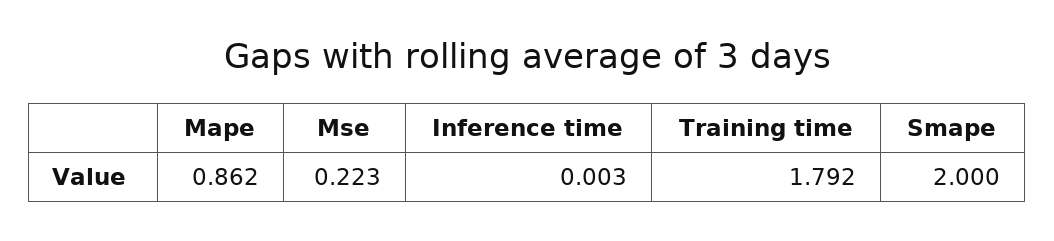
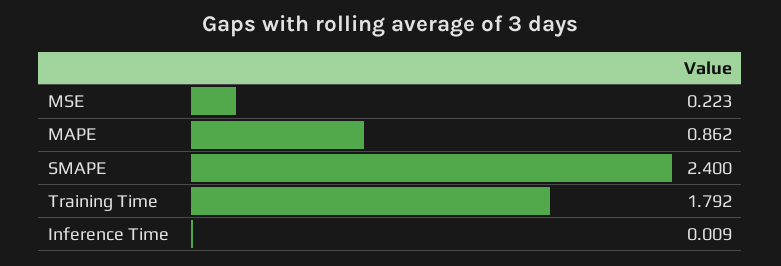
  {
    "Mape": 0.862,
    "Mse": 0.223,
-   "Inference time": 0.003,
+   "Inference time": 0.009,
    "Training time": 1.792,
-   "Smape": 2
+   "Smape": 2.4
  }

